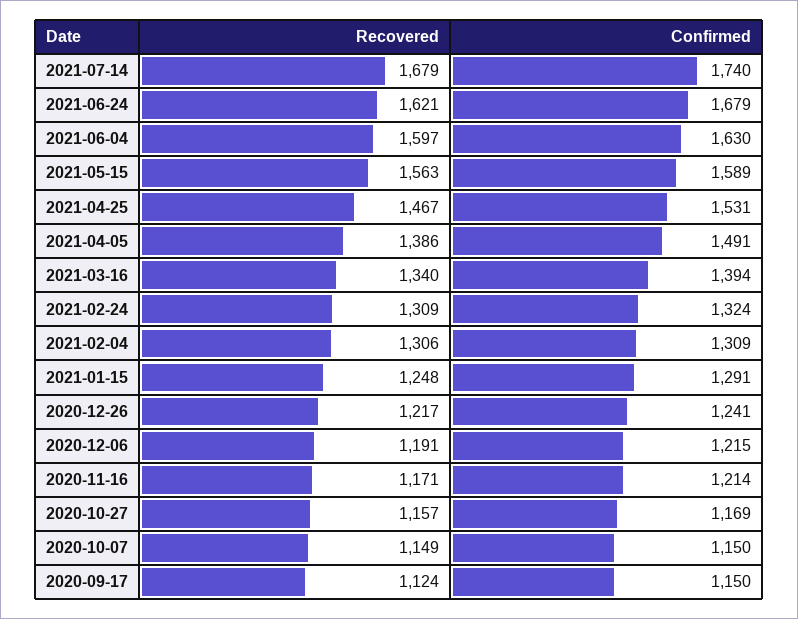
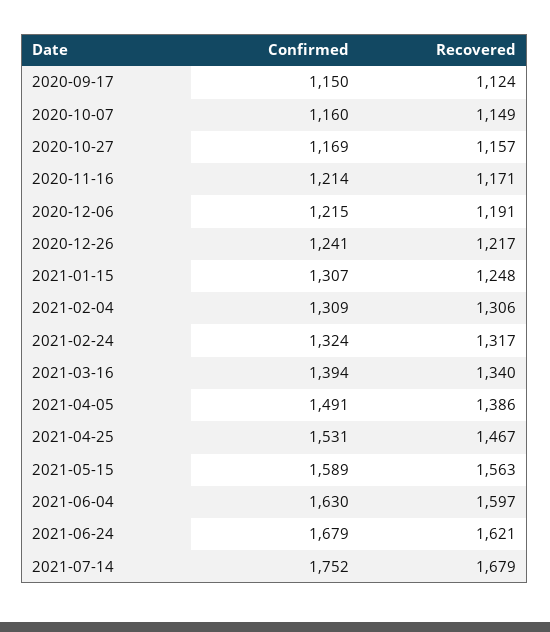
  {
    "Recovered": {
      "2021-07-14": 1679,
      "2021-06-24": 1621,
      "2021-06-04": 1597,
      "2021-05-15": 1563,
      "2021-04-25": 1467,
      "2021-04-05": 1386,
      "2021-03-16": 1340,
-     "2021-02-24": 1309,
+     "2021-02-24": 1317,
      "2021-02-04": 1306,
      "2021-01-15": 1248,
      "2020-12-26": 1217,
      "2020-12-06": 1191,
      "2020-11-16": 1171,
      "2020-10-27": 1157,
      "2020-10-07": 1149,
      "2020-09-17": 1124
    },
    "Confirmed": {
-     "2021-07-14": 1740,
+     "2021-07-14": 1752,
      "2021-06-24": 1679,
      "2021-06-04": 1630,
      "2021-05-15": 1589,
      "2021-04-25": 1531,
      "2021-04-05": 1491,
      "2021-03-16": 1394,
      "2021-02-24": 1324,
      "2021-02-04": 1309,
-     "2021-01-15": 1291,
+     "2021-01-15": 1307,
      "2020-12-26": 1241,
      "2020-12-06": 1215,
      "2020-11-16": 1214,
      "2020-10-27": 1169,
-     "2020-10-07": 1150,
+     "2020-10-07": 1160,
      "2020-09-17": 1150
    }
  }

